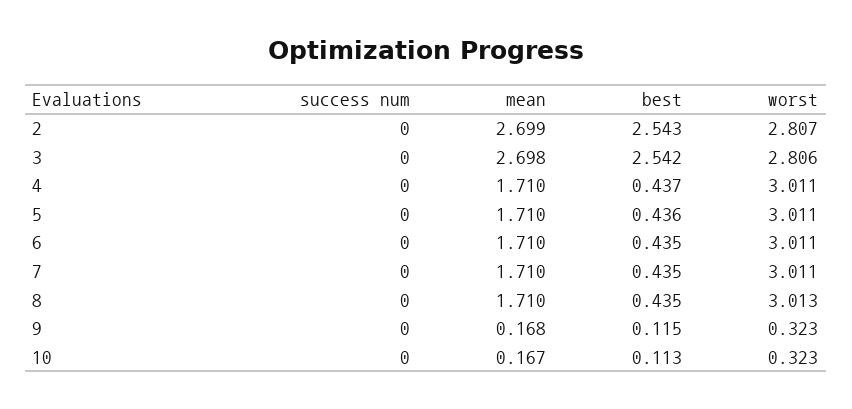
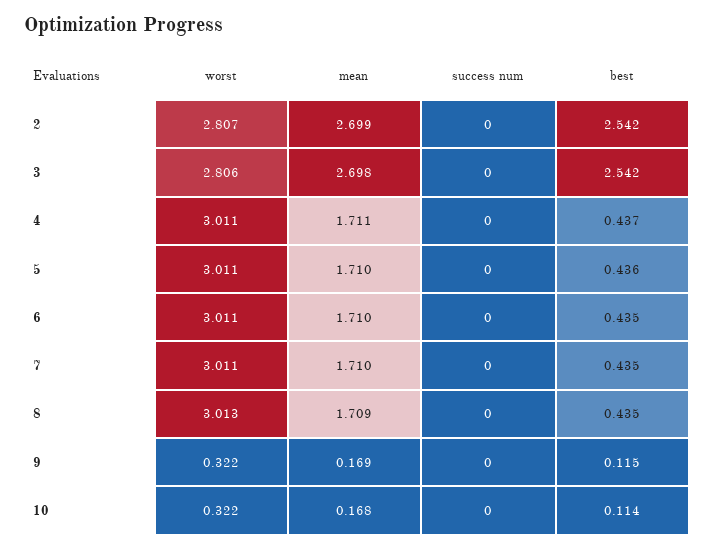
  {
    "success num": {
      "2": 0,
      "3": 0,
      "4": 0,
      "5": 0,
      "6": 0,
      "7": 0,
      "8": 0,
      "9": 0,
      "10": 0
    },
    "mean": {
      "2": 2.699,
      "3": 2.698,
-     "4": 1.71,
+     "4": 1.711,
      "5": 1.71,
      "6": 1.71,
      "7": 1.71,
-     "8": 1.71,
+     "8": 1.709,
-     "9": 0.168,
+     "9": 0.169,
-     "10": 0.167
+     "10": 0.168
    },
    "best": {
-     "2": 2.543,
+     "2": 2.542,
      "3": 2.542,
      "4": 0.437,
      "5": 0.436,
      "6": 0.435,
      "7": 0.435,
      "8": 0.435,
      "9": 0.115,
-     "10": 0.113
+     "10": 0.114
    },
    "worst": {
      "2": 2.807,
      "3": 2.806,
      "4": 3.011,
      "5": 3.011,
      "6": 3.011,
      "7": 3.011,
      "8": 3.013,
-     "9": 0.323,
+     "9": 0.322,
-     "10": 0.323
+     "10": 0.322
    }
  }

